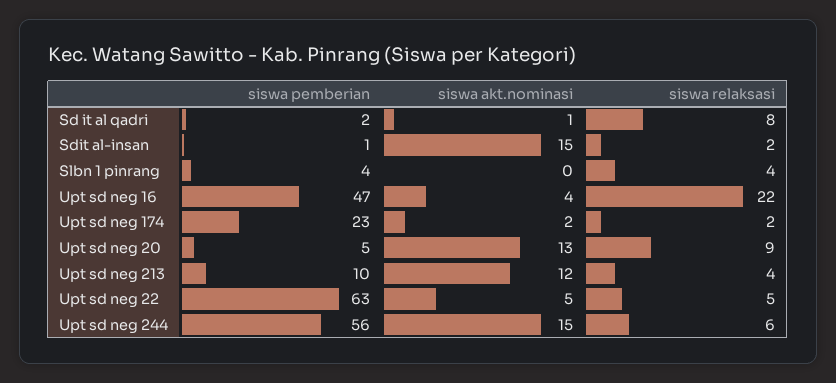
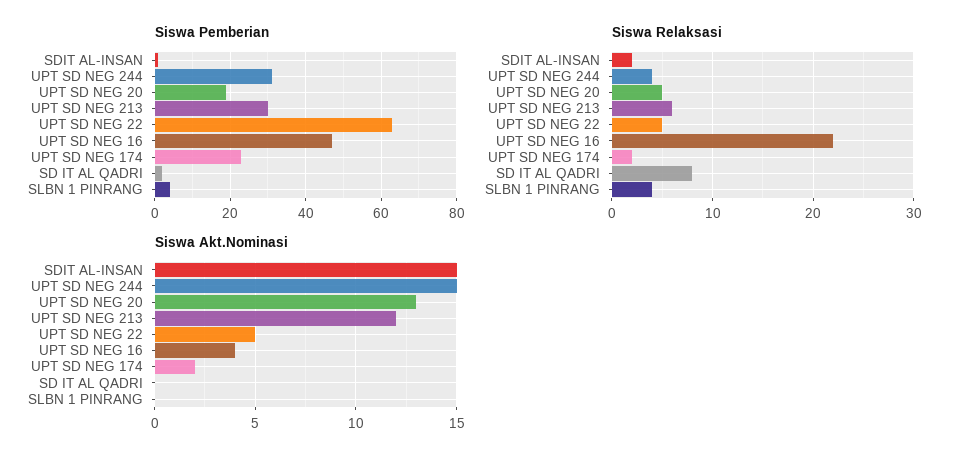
  {
    "siswa pemberian": {
      "Sd it al qadri": 2,
      "Sdit al-insan": 1,
      "Slbn 1 pinrang": 4,
      "Upt sd neg 16": 47,
      "Upt sd neg 174": 23,
-     "Upt sd neg 20": 5,
+     "Upt sd neg 20": 20,
-     "Upt sd neg 213": 10,
+     "Upt sd neg 213": 30,
      "Upt sd neg 22": 63,
-     "Upt sd neg 244": 56
+     "Upt sd neg 244": 30
    },
    "siswa akt.nominasi": {
-     "Sd it al qadri": 1,
+     "Sd it al qadri": 0,
      "Sdit al-insan": 15,
      "Slbn 1 pinrang": 0,
      "Upt sd neg 16": 4,
      "Upt sd neg 174": 2,
      "Upt sd neg 20": 13,
      "Upt sd neg 213": 12,
      "Upt sd neg 22": 5,
      "Upt sd neg 244": 15
    },
    "siswa relaksasi": {
      "Sd it al qadri": 8,
      "Sdit al-insan": 2,
      "Slbn 1 pinrang": 4,
      "Upt sd neg 16": 22,
      "Upt sd neg 174": 2,
-     "Upt sd neg 20": 9,
+     "Upt sd neg 20": 5,
-     "Upt sd neg 213": 4,
+     "Upt sd neg 213": 6,
      "Upt sd neg 22": 5,
-     "Upt sd neg 244": 6
+     "Upt sd neg 244": 4
    }
  }

